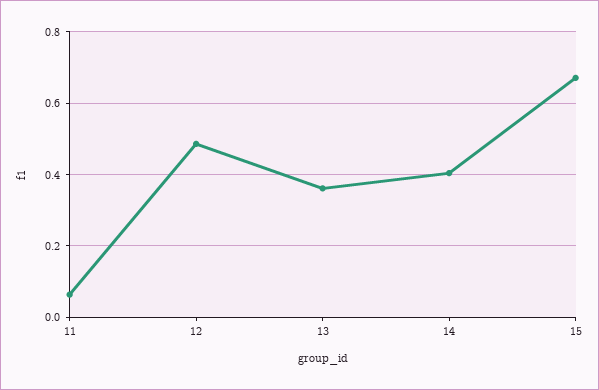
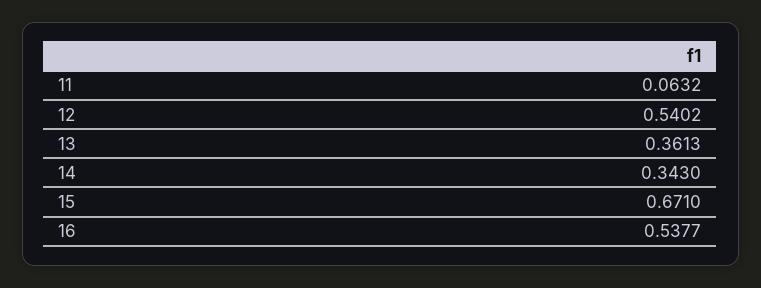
  {
    "11": 0.0632,
-   "12": 0.48,
+   "12": 0.5402,
    "13": 0.3613,
-   "14": 0.4,
+   "14": 0.343,
-   "15": 0.671
+   "15": 0.671,
+   "16": 0.5377
  }

